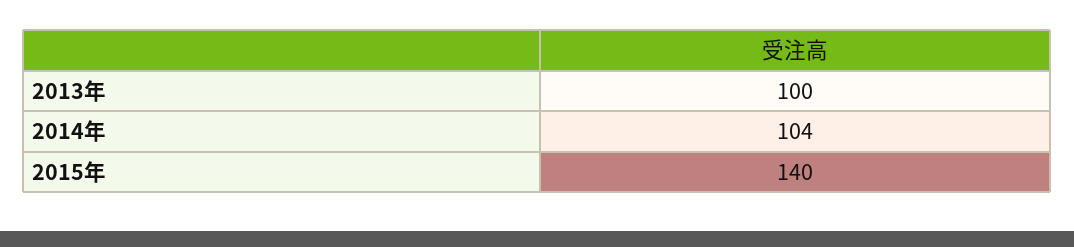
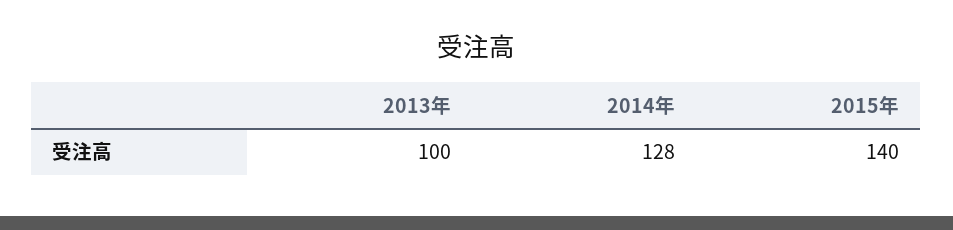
  {
    "2013年": 100,
-   "2014年": 104,
+   "2014年": 128,
    "2015年": 140
  }

